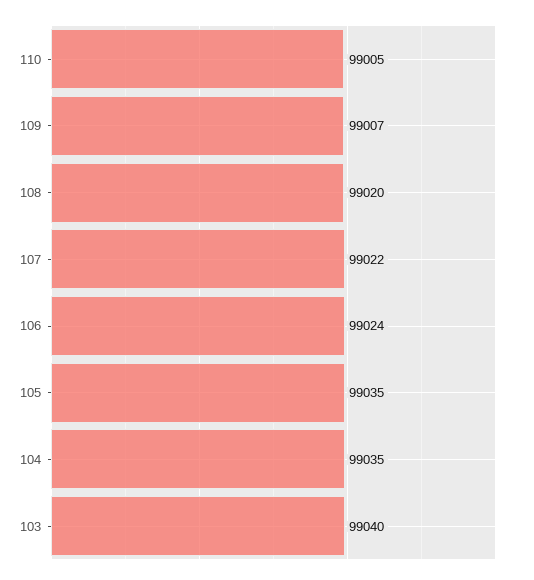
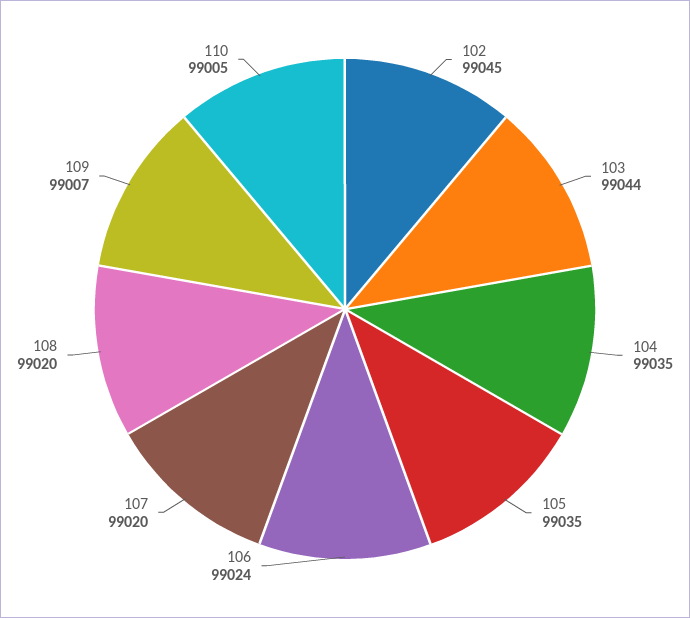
  {
    "110": 99005,
    "109": 99007,
    "108": 99020,
-   "107": 99022,
+   "107": 99020,
    "106": 99024,
    "105": 99035,
    "104": 99035,
-   "103": 99040
+   "103": 99044,
+   "102": 99045
  }

